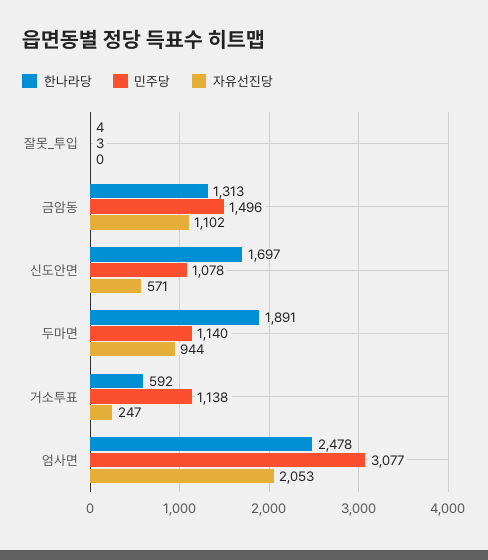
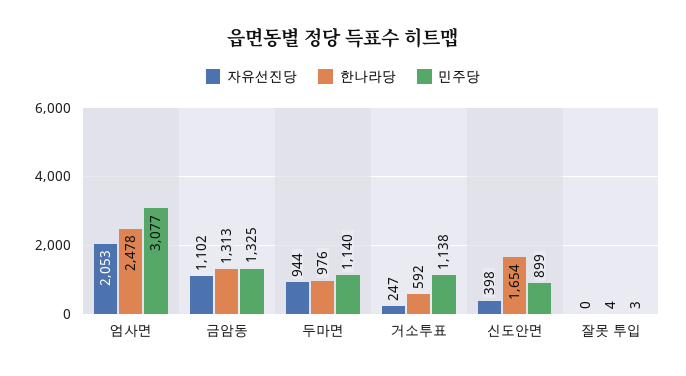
  {
    "한나라당": {
      "잘못_투입": 4,
      "금암동": 1313,
-     "신도안면": 1697,
+     "신도안면": 1654,
-     "두마면": 1891,
+     "두마면": 976,
      "거소투표": 592,
      "엄사면": 2478
    },
    "민주당": {
      "잘못_투입": 3,
-     "금암동": 1496,
+     "금암동": 1325,
-     "신도안면": 1078,
+     "신도안면": 899,
      "두마면": 1140,
      "거소투표": 1138,
      "엄사면": 3077
    },
    "자유선진당": {
      "잘못_투입": 0,
      "금암동": 1102,
-     "신도안면": 571,
+     "신도안면": 398,
      "두마면": 944,
      "거소투표": 247,
      "엄사면": 2053
    }
  }

